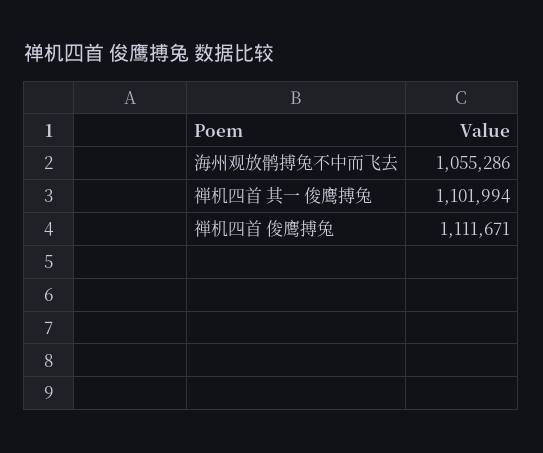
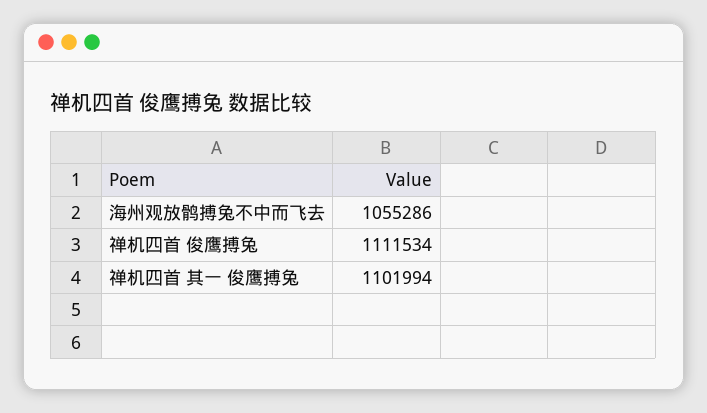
  {
    "海州观放鹘搏兔不中而飞去": 1055286,
    "禅机四首 其一 俊鹰搏兔": 1101994,
-   "禅机四首 俊鹰搏兔": 1111671
+   "禅机四首 俊鹰搏兔": 1111534
  }

